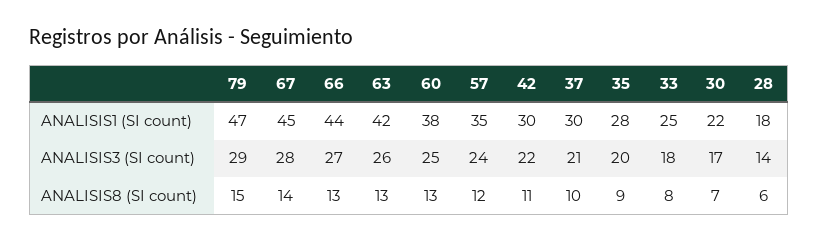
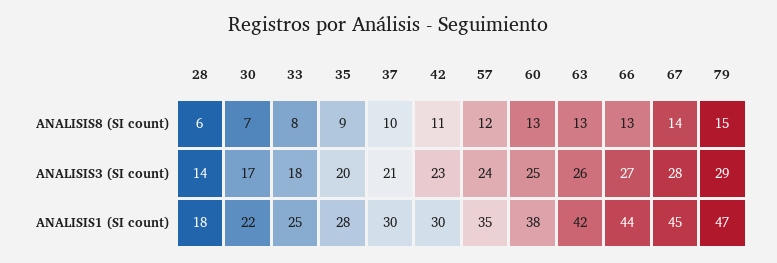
  {
    "79": {
      "ANALISIS1 (SI count)": 47,
      "ANALISIS3 (SI count)": 29,
      "ANALISIS8 (SI count)": 15
    },
    "67": {
      "ANALISIS1 (SI count)": 45,
      "ANALISIS3 (SI count)": 28,
      "ANALISIS8 (SI count)": 14
    },
    "66": {
      "ANALISIS1 (SI count)": 44,
      "ANALISIS3 (SI count)": 27,
      "ANALISIS8 (SI count)": 13
    },
    "63": {
      "ANALISIS1 (SI count)": 42,
      "ANALISIS3 (SI count)": 26,
      "ANALISIS8 (SI count)": 13
    },
    "60": {
      "ANALISIS1 (SI count)": 38,
      "ANALISIS3 (SI count)": 25,
      "ANALISIS8 (SI count)": 13
    },
    "57": {
      "ANALISIS1 (SI count)": 35,
      "ANALISIS3 (SI count)": 24,
      "ANALISIS8 (SI count)": 12
    },
    "42": {
      "ANALISIS1 (SI count)": 30,
-     "ANALISIS3 (SI count)": 22,
+     "ANALISIS3 (SI count)": 23,
      "ANALISIS8 (SI count)": 11
    },
    "37": {
      "ANALISIS1 (SI count)": 30,
      "ANALISIS3 (SI count)": 21,
      "ANALISIS8 (SI count)": 10
    },
    "35": {
      "ANALISIS1 (SI count)": 28,
      "ANALISIS3 (SI count)": 20,
      "ANALISIS8 (SI count)": 9
    },
    "33": {
      "ANALISIS1 (SI count)": 25,
      "ANALISIS3 (SI count)": 18,
      "ANALISIS8 (SI count)": 8
    },
    "30": {
      "ANALISIS1 (SI count)": 22,
      "ANALISIS3 (SI count)": 17,
      "ANALISIS8 (SI count)": 7
    },
    "28": {
      "ANALISIS1 (SI count)": 18,
      "ANALISIS3 (SI count)": 14,
      "ANALISIS8 (SI count)": 6
    }
  }

